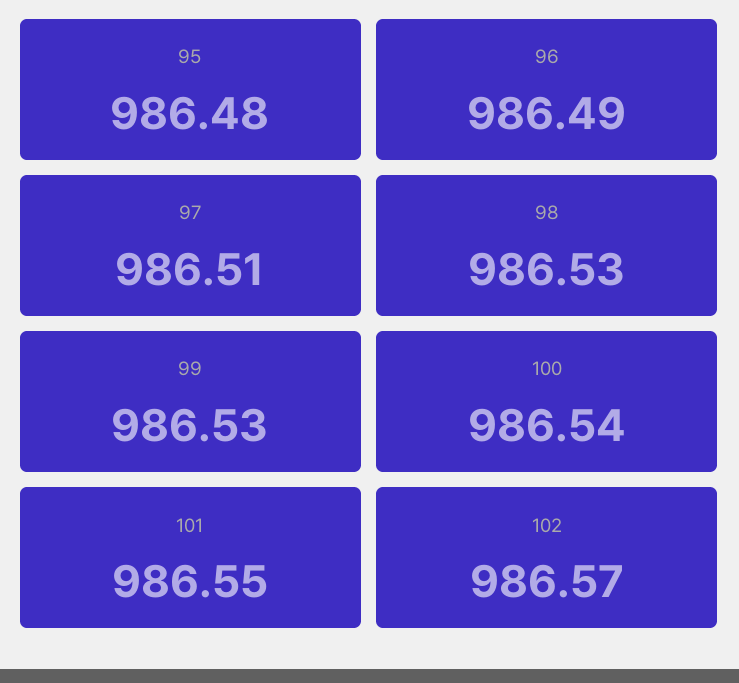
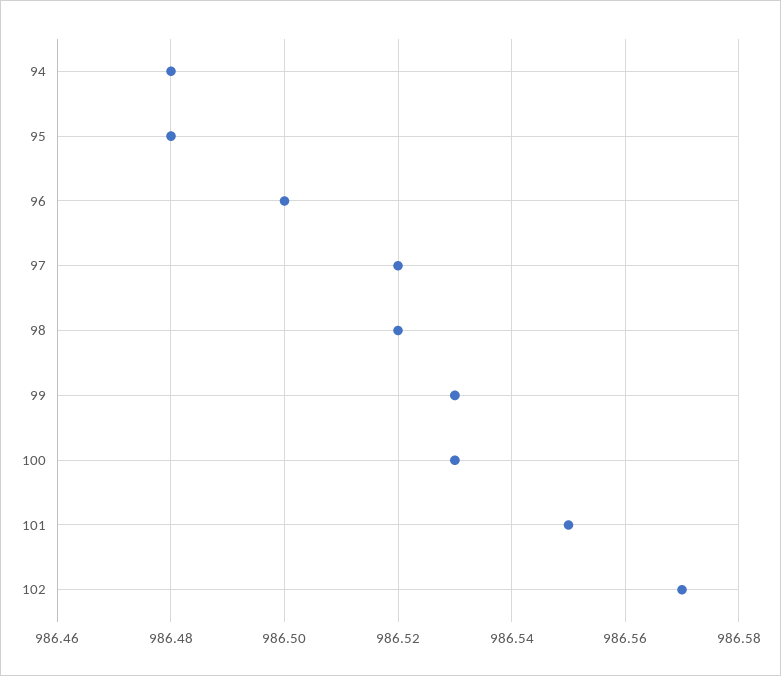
  {
    "95": 986.48,
-   "96": 986.49,
+   "96": 986.5,
-   "97": 986.51,
+   "97": 986.52,
-   "98": 986.53,
+   "98": 986.52,
    "99": 986.53,
-   "100": 986.54,
+   "100": 986.53,
    "101": 986.55,
-   "102": 986.57
+   "102": 986.57,
+   "94": 986.48
  }

